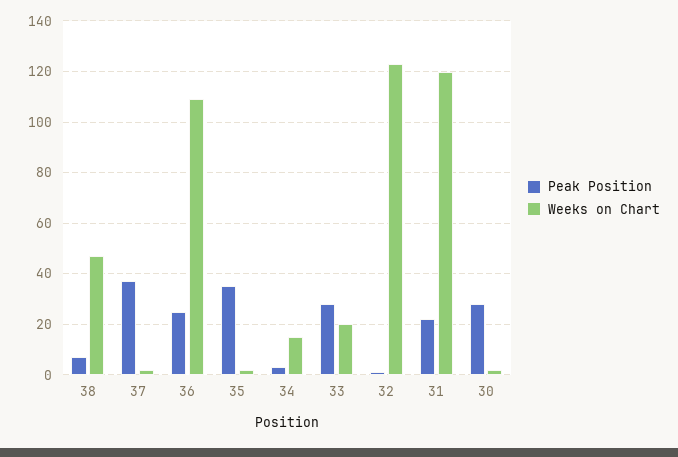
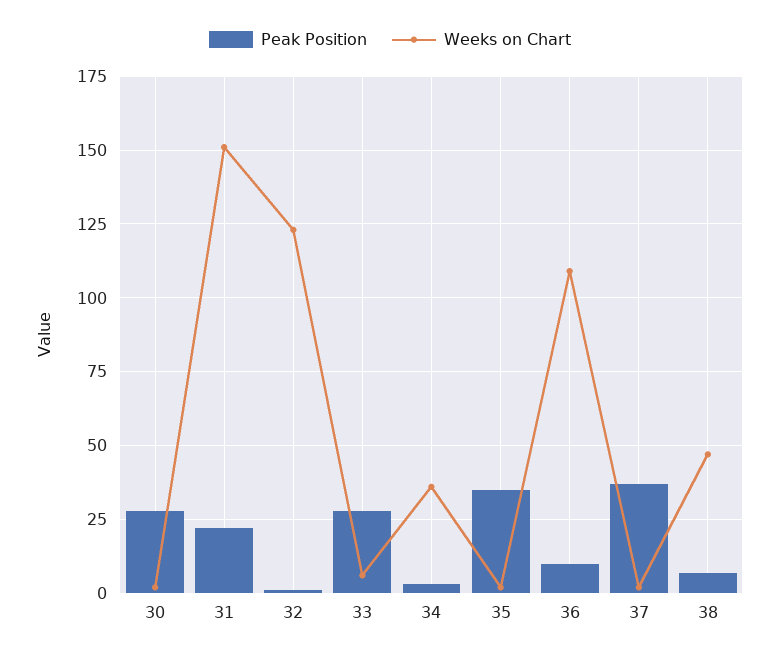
  {
    "Peak Position": {
      "38": 5,
      "37": 35,
-     "36": 25,
+     "36": 10,
      "35": 35,
      "34": 5,
      "33": 30,
      "32": 0,
      "31": 20,
      "30": 30
    },
    "Weeks on Chart": {
      "38": 45,
      "37": 0,
      "36": 110,
      "35": 0,
-     "34": 15,
+     "34": 35,
-     "33": 20,
+     "33": 5,
      "32": 125,
-     "31": 120,
+     "31": 150,
      "30": 0
    }
  }

